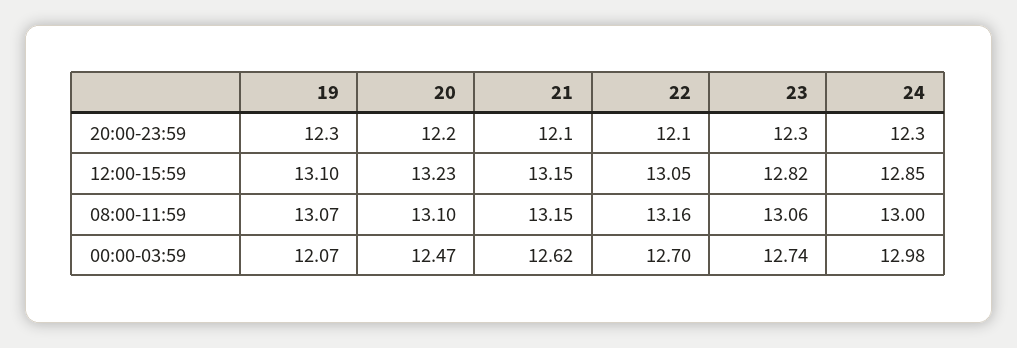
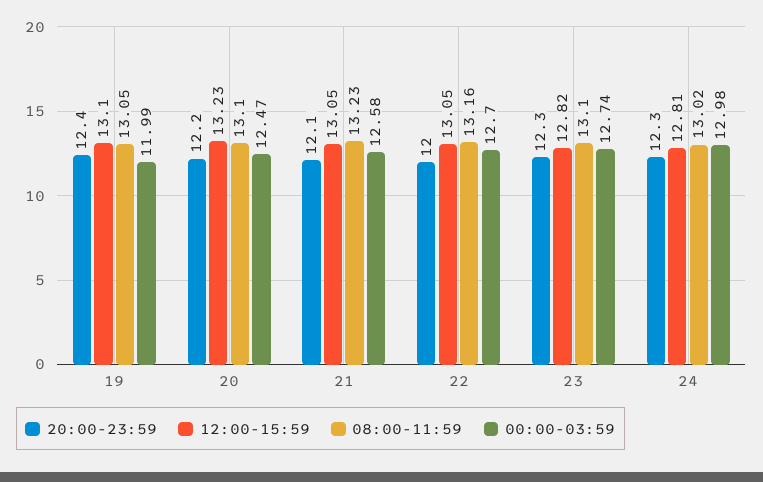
  {
    "20:00-23:59": {
-     "19": 12.3,
+     "19": 12.4,
      "20": 12.2,
      "21": 12.1,
-     "22": 12.1,
+     "22": 12,
      "23": 12.3,
      "24": 12.3
    },
    "12:00-15:59": {
      "19": 13.1,
      "20": 13.23,
-     "21": 13.15,
+     "21": 13.05,
      "22": 13.05,
      "23": 12.82,
-     "24": 12.85
+     "24": 12.81
    },
    "08:00-11:59": {
-     "19": 13.07,
+     "19": 13.05,
      "20": 13.1,
-     "21": 13.15,
+     "21": 13.23,
      "22": 13.16,
-     "23": 13.06,
+     "23": 13.1,
-     "24": 13
+     "24": 13.02
    },
    "00:00-03:59": {
-     "19": 12.07,
+     "19": 11.99,
      "20": 12.47,
-     "21": 12.62,
+     "21": 12.58,
      "22": 12.7,
      "23": 12.74,
      "24": 12.98
    }
  }

